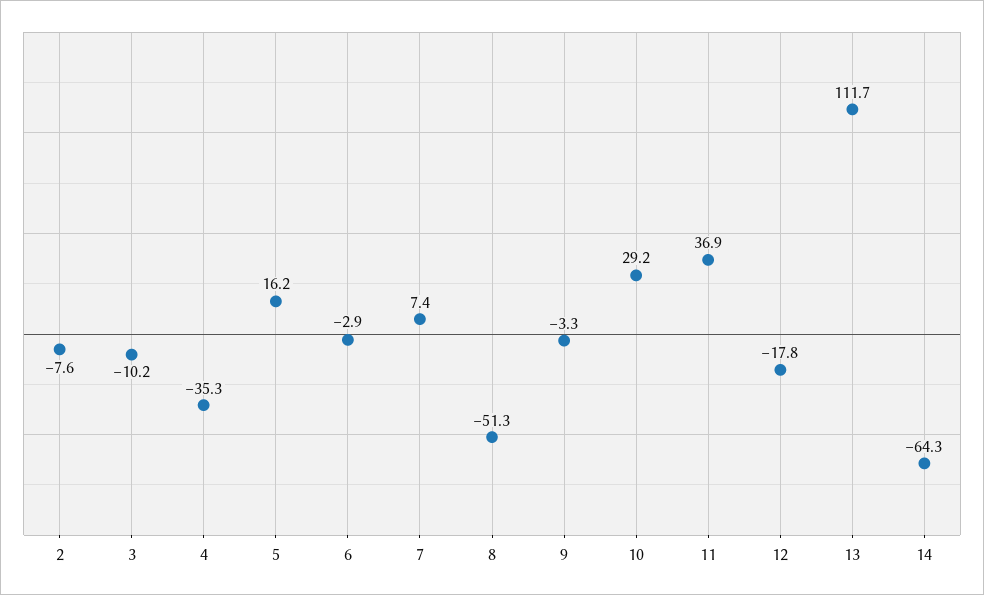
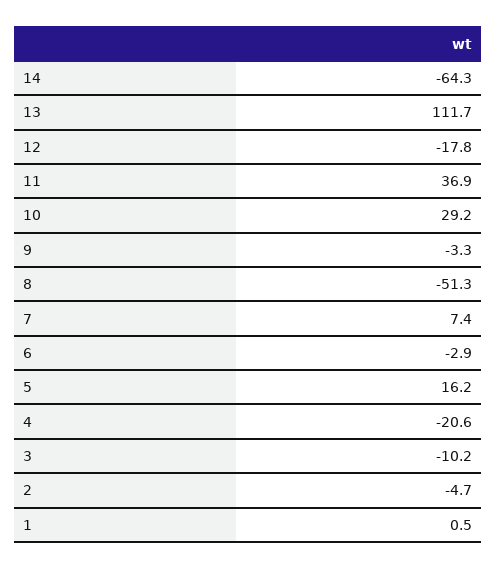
  {
-   "2": -7.6,
+   "2": -4.7,
    "3": -10.2,
-   "4": -35.3,
+   "4": -20.6,
    "5": 16.2,
    "6": -2.9,
    "7": 7.4,
    "8": -51.3,
    "9": -3.3,
    "10": 29.2,
    "11": 36.9,
    "12": -17.8,
    "13": 111.7,
-   "14": -64.3
+   "14": -64.3,
+   "1": 0.5
  }

